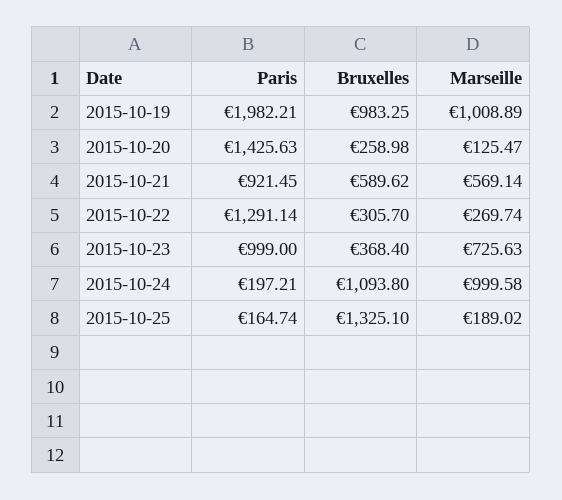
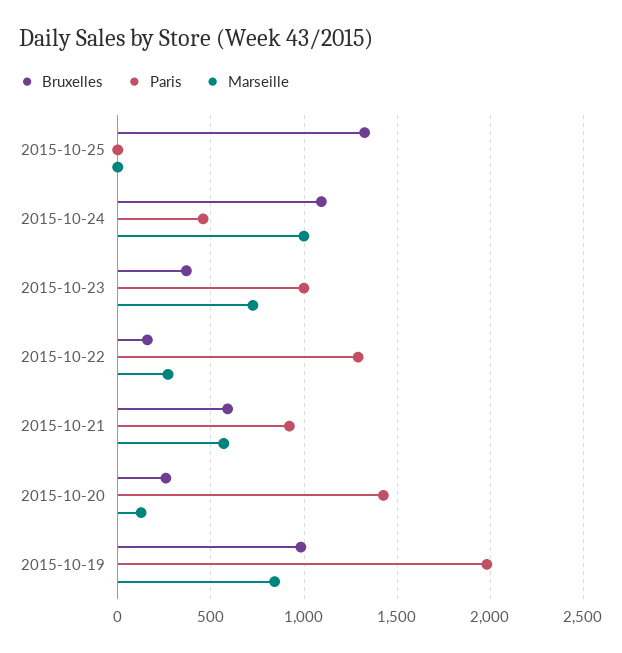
  {
    "Paris": {
      "2015-10-19": 1982.21,
      "2015-10-20": 1425.63,
      "2015-10-21": 921.45,
      "2015-10-22": 1291.14,
      "2015-10-23": 999,
-     "2015-10-24": 197.21,
+     "2015-10-24": 450,
-     "2015-10-25": 164.74
+     "2015-10-25": 0
    },
    "Bruxelles": {
      "2015-10-19": 983.25,
      "2015-10-20": 258.98,
      "2015-10-21": 589.62,
-     "2015-10-22": 305.7,
+     "2015-10-22": 150,
      "2015-10-23": 368.4,
      "2015-10-24": 1093.8,
      "2015-10-25": 1325.1
    },
    "Marseille": {
-     "2015-10-19": 1008.89,
+     "2015-10-19": 850,
      "2015-10-20": 125.47,
      "2015-10-21": 569.14,
      "2015-10-22": 269.74,
      "2015-10-23": 725.63,
      "2015-10-24": 999.58,
-     "2015-10-25": 189.02
+     "2015-10-25": 0
    }
  }

